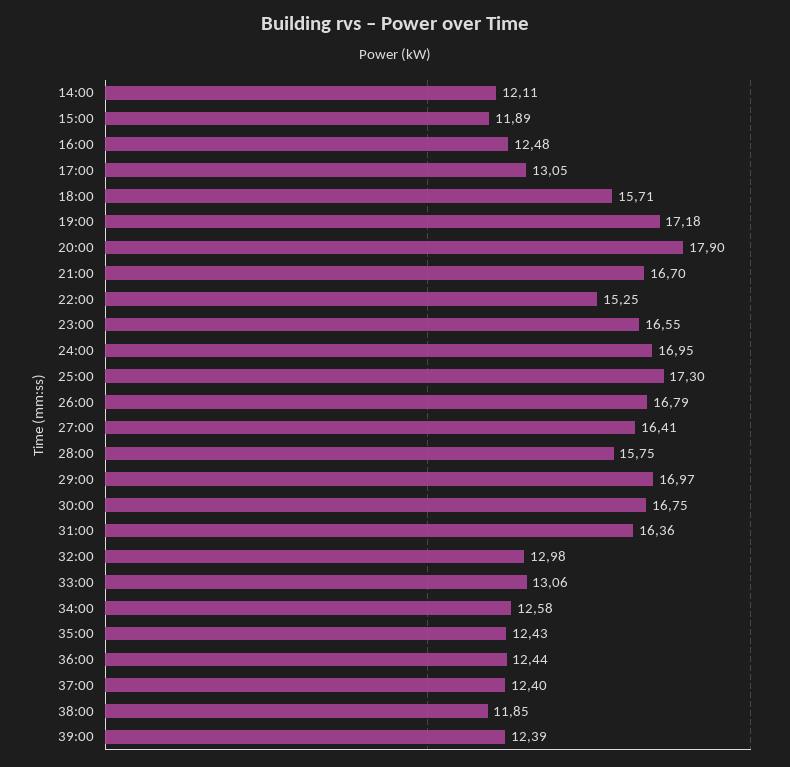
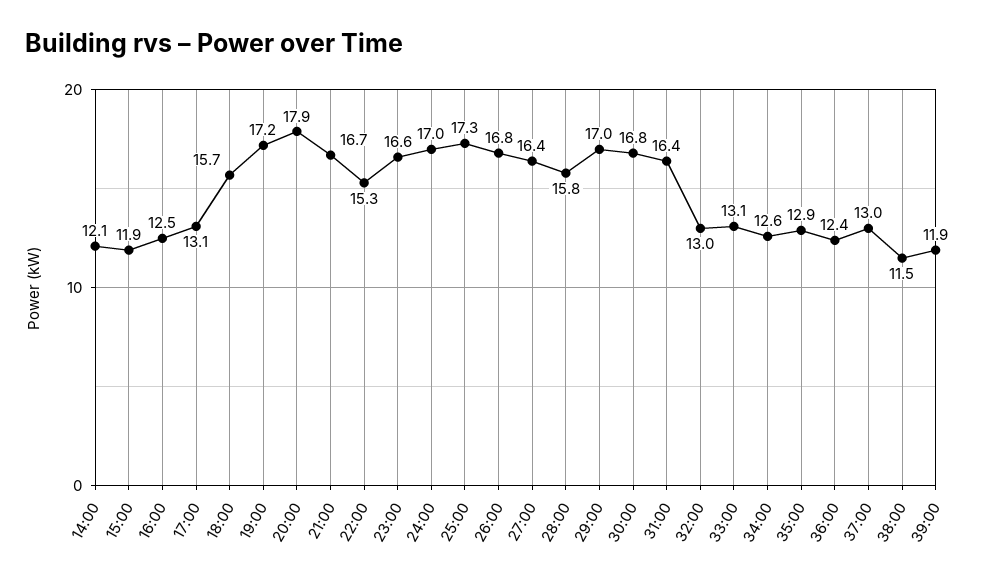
  {
    "14:00": 12.11,
    "15:00": 11.89,
    "16:00": 12.48,
    "17:00": 13.05,
    "18:00": 15.71,
    "19:00": 17.18,
    "20:00": 17.9,
    "21:00": 16.7,
    "22:00": 15.25,
    "23:00": 16.55,
    "24:00": 16.95,
    "25:00": 17.3,
    "26:00": 16.79,
    "27:00": 16.41,
    "28:00": 15.75,
    "29:00": 16.97,
    "30:00": 16.75,
    "31:00": 16.36,
    "32:00": 12.98,
    "33:00": 13.06,
    "34:00": 12.58,
-   "35:00": 12.43,
+   "35:00": 12.9,
    "36:00": 12.44,
-   "37:00": 12.4,
+   "37:00": 13,
-   "38:00": 11.85,
+   "38:00": 11.5,
-   "39:00": 12.39
+   "39:00": 11.9
  }

